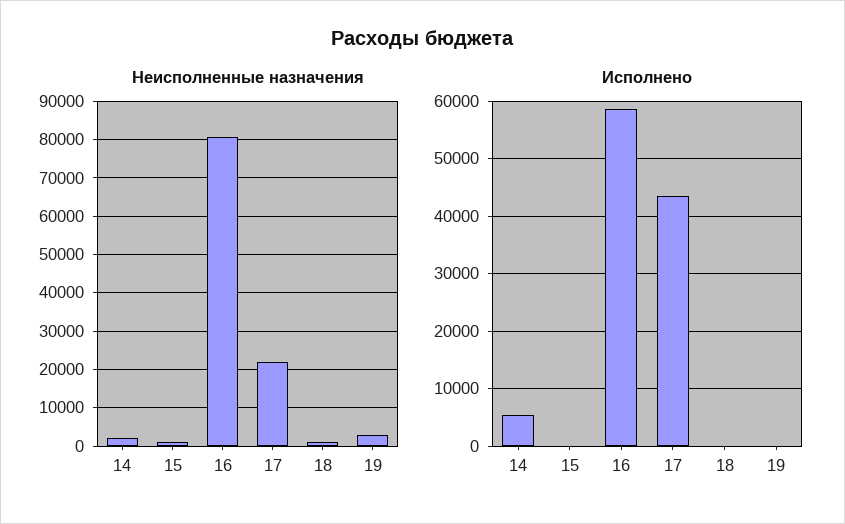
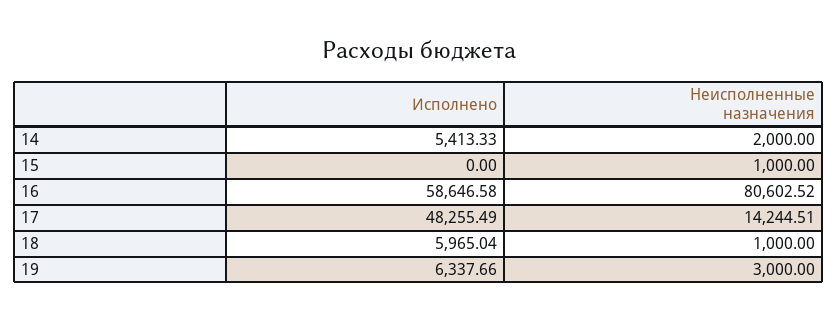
  {
    "Неисполненные назначения": {
      "14": 2000,
      "15": 1000,
      "16": 80602.52,
-     "17": 22000,
+     "17": 14244.51,
      "18": 1000,
      "19": 3000
    },
    "Исполнено": {
      "14": 5413.33,
      "15": 0,
      "16": 58646.58,
-     "17": 44000,
+     "17": 48255.49,
-     "18": 0,
+     "18": 5965.04,
-     "19": 0
+     "19": 6337.66
    }
  }

